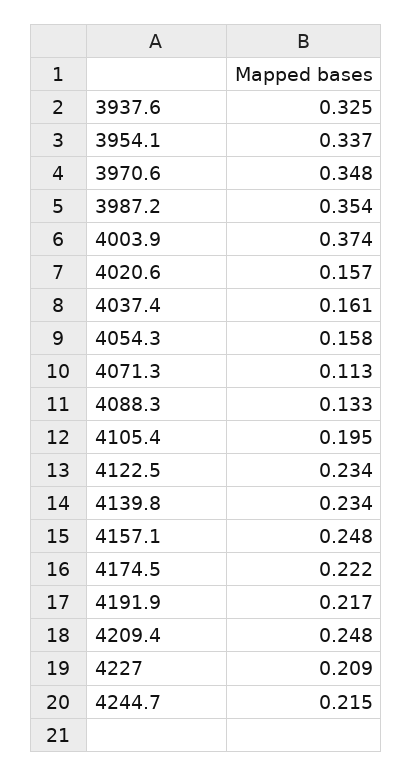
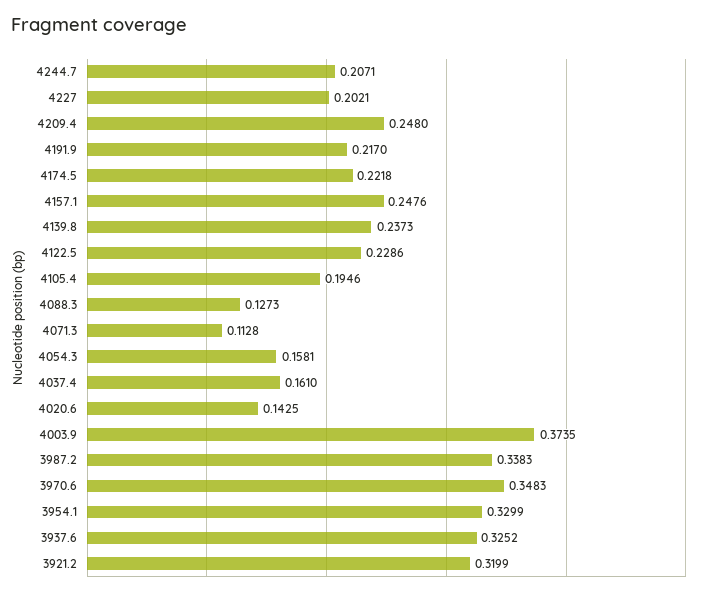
  {
    "3937.6": 0.3252,
-   "3954.1": 0.337,
+   "3954.1": 0.3299,
    "3970.6": 0.3483,
-   "3987.2": 0.354,
+   "3987.2": 0.3383,
    "4003.9": 0.3735,
-   "4020.6": 0.157,
+   "4020.6": 0.1425,
    "4037.4": 0.161,
    "4054.3": 0.1581,
    "4071.3": 0.1128,
-   "4088.3": 0.133,
+   "4088.3": 0.1273,
    "4105.4": 0.1946,
-   "4122.5": 0.234,
+   "4122.5": 0.2286,
-   "4139.8": 0.234,
+   "4139.8": 0.2373,
    "4157.1": 0.2476,
    "4174.5": 0.2218,
    "4191.9": 0.217,
    "4209.4": 0.248,
-   "4227": 0.209,
+   "4227": 0.2021,
-   "4244.7": 0.215
+   "4244.7": 0.2071,
+   "3921.2": 0.3199
  }

